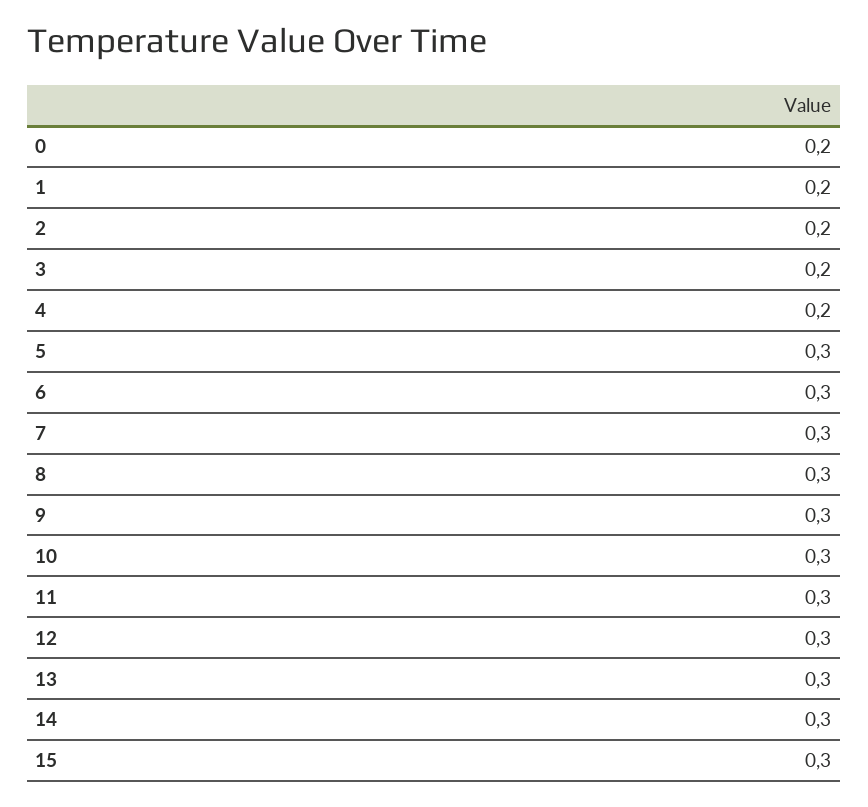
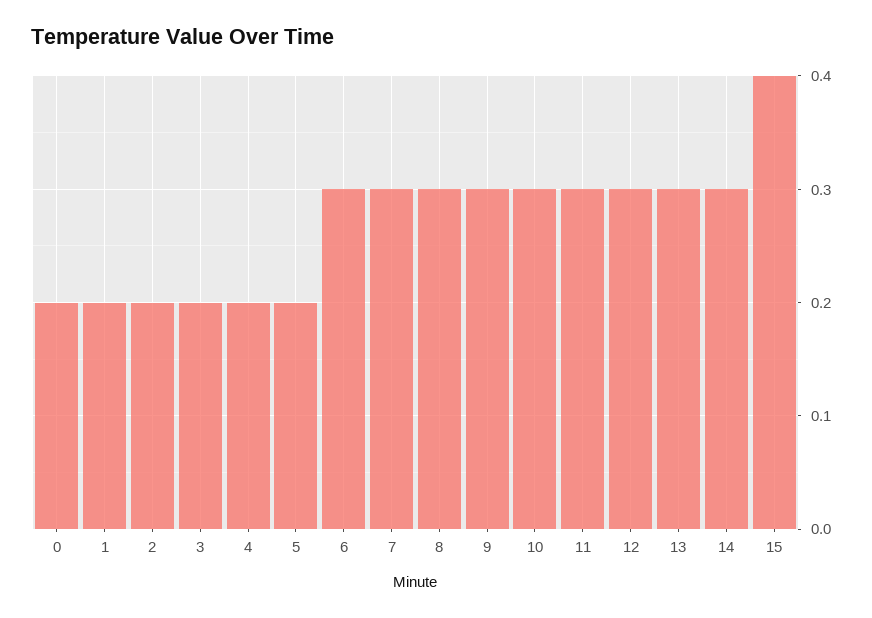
  {
    "0": 0.2,
    "1": 0.2,
    "2": 0.2,
    "3": 0.2,
    "4": 0.2,
-   "5": 0.3,
+   "5": 0.2,
    "6": 0.3,
    "7": 0.3,
    "8": 0.3,
    "9": 0.3,
    "10": 0.3,
    "11": 0.3,
    "12": 0.3,
    "13": 0.3,
    "14": 0.3,
-   "15": 0.3
+   "15": 0.4
  }

